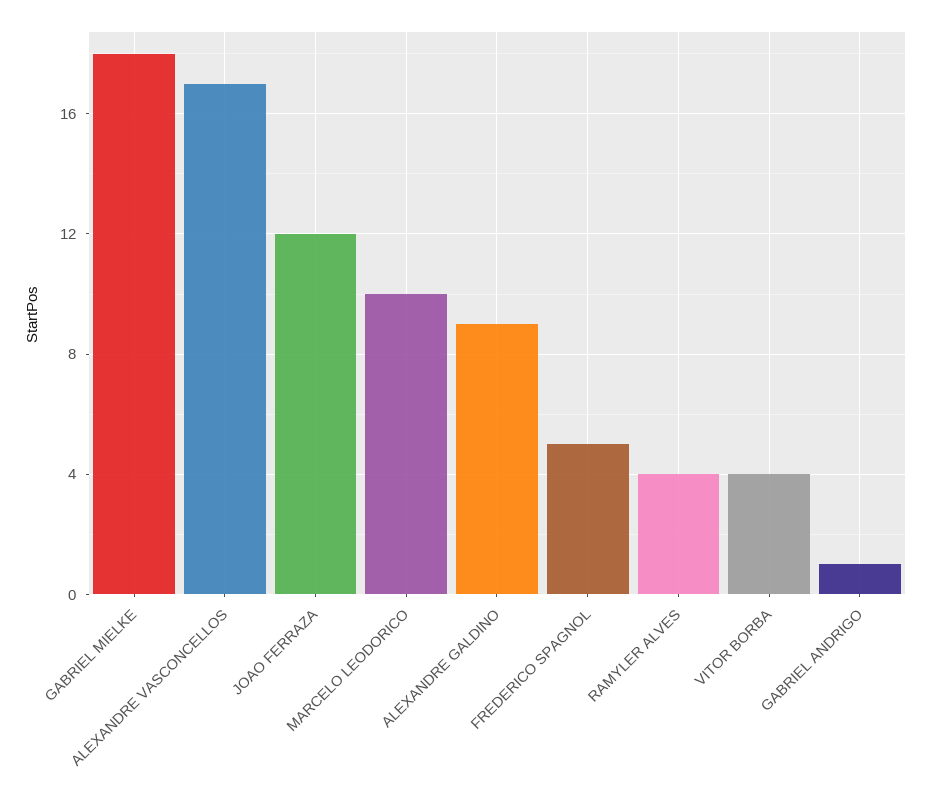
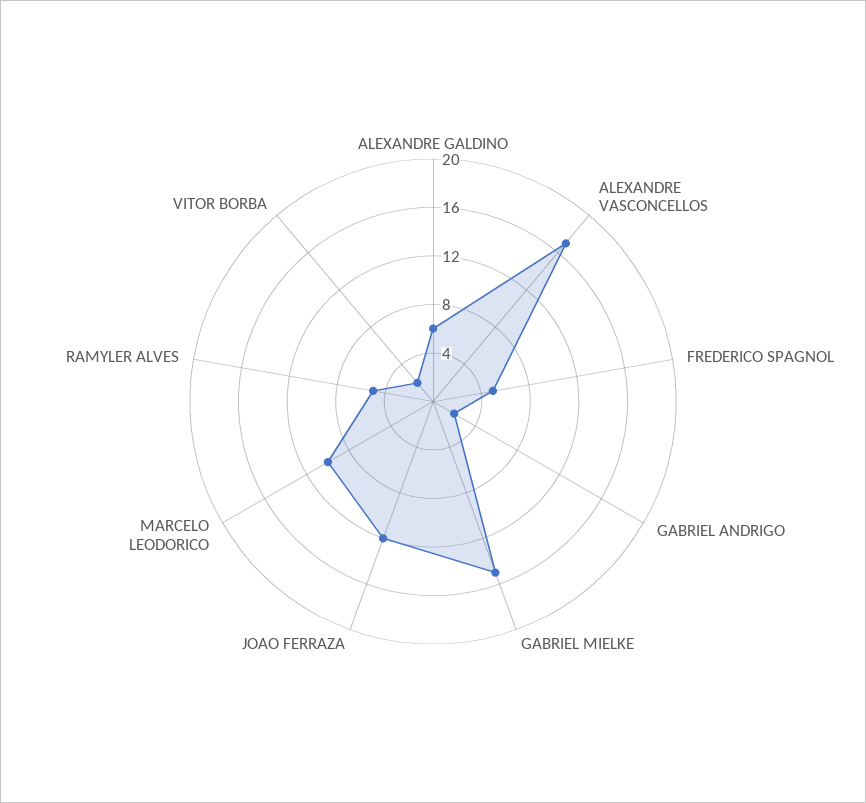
  {
-   "GABRIEL MIELKE": 18,
+   "GABRIEL MIELKE": 15,
    "ALEXANDRE VASCONCELLOS": 17,
    "JOAO FERRAZA": 12,
    "MARCELO LEODORICO": 10,
-   "ALEXANDRE GALDINO": 9,
+   "ALEXANDRE GALDINO": 6,
    "FREDERICO SPAGNOL": 5,
-   "RAMYLER ALVES": 4,
+   "RAMYLER ALVES": 5,
-   "VITOR BORBA": 4,
+   "VITOR BORBA": 2,
-   "GABRIEL ANDRIGO": 1
+   "GABRIEL ANDRIGO": 2
  }

